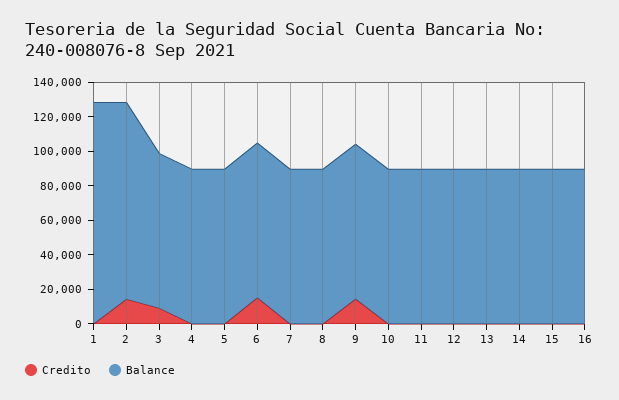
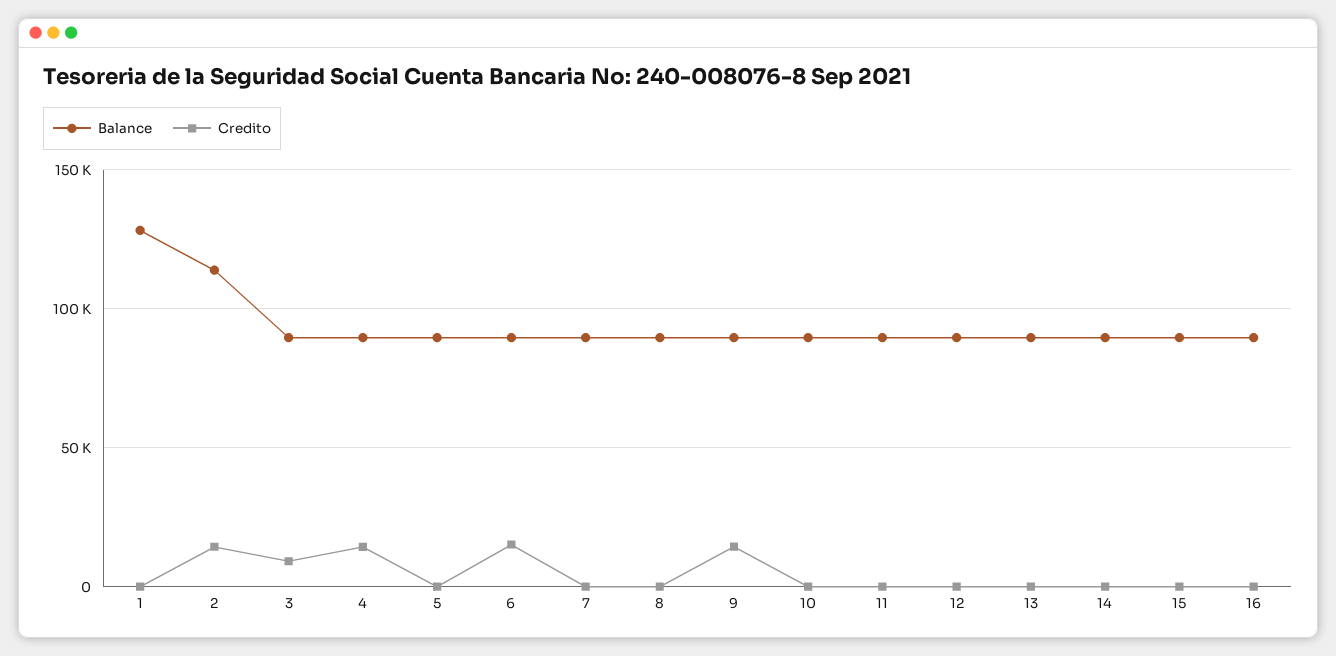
  {
    "Credito": {
      "1": 0,
      "2": 15000,
      "3": 10000,
-     "4": 0,
+     "4": 15000,
      "5": 0,
      "6": 15000,
      "7": 0,
      "8": 0,
      "9": 15000,
      "10": 0,
      "11": 0,
      "12": 0,
      "13": 0,
      "14": 0,
      "15": 0,
      "16": 0
    },
    "Balance": {
      "1": 130000,
      "2": 115000,
      "3": 90000,
      "4": 90000,
      "5": 90000,
      "6": 90000,
      "7": 90000,
      "8": 90000,
      "9": 90000,
      "10": 90000,
      "11": 90000,
      "12": 90000,
      "13": 90000,
      "14": 90000,
      "15": 90000,
      "16": 90000
    }
  }

